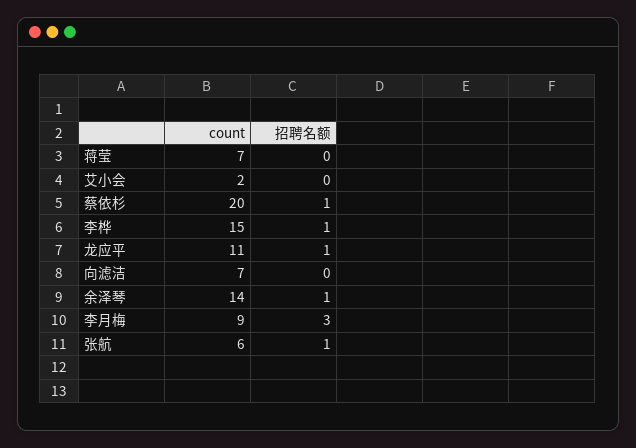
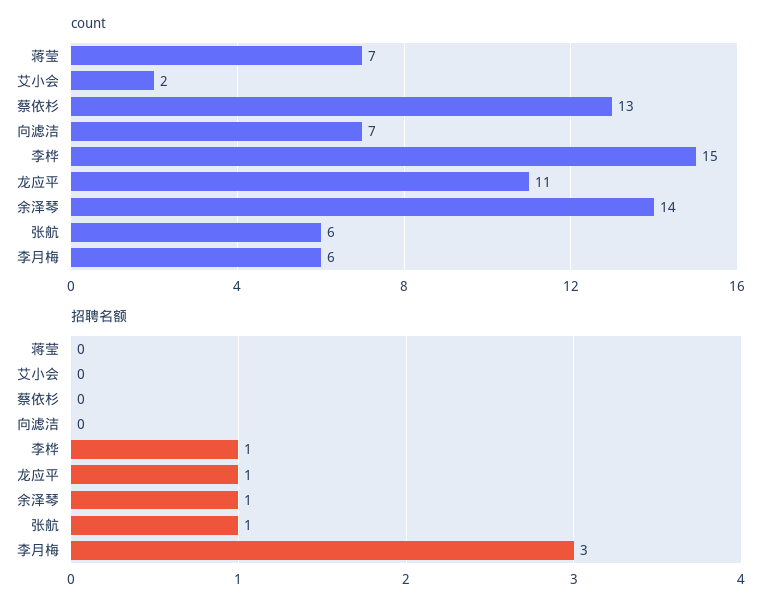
  {
    "count": {
      "蒋莹": 7,
      "艾小会": 2,
-     "蔡依杉": 20,
+     "蔡依杉": 13,
      "李桦": 15,
      "龙应平": 11,
      "向滤洁": 7,
      "余泽琴": 14,
-     "李月梅": 9,
+     "李月梅": 6,
      "张航": 6
    },
    "招聘名额": {
      "蒋莹": 0,
      "艾小会": 0,
-     "蔡依杉": 1,
+     "蔡依杉": 0,
      "李桦": 1,
      "龙应平": 1,
      "向滤洁": 0,
      "余泽琴": 1,
      "李月梅": 3,
      "张航": 1
    }
  }

